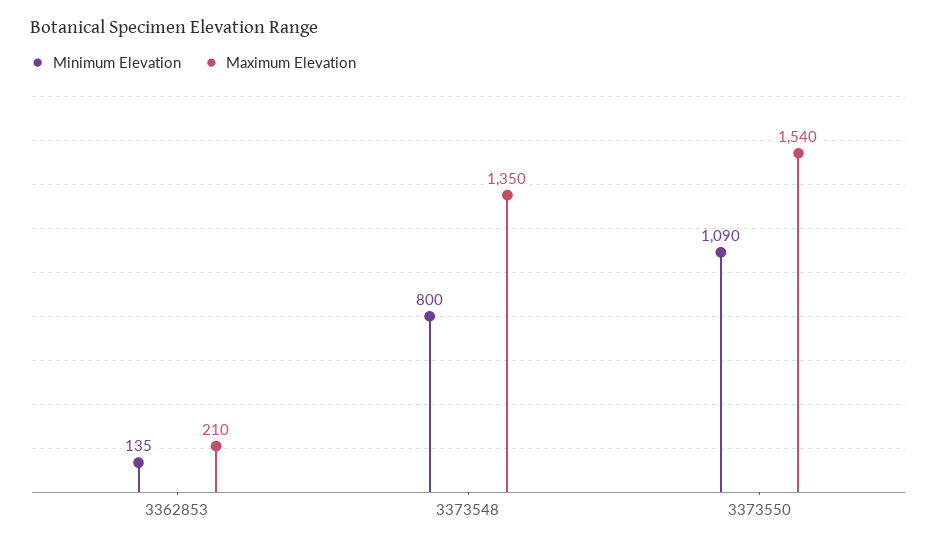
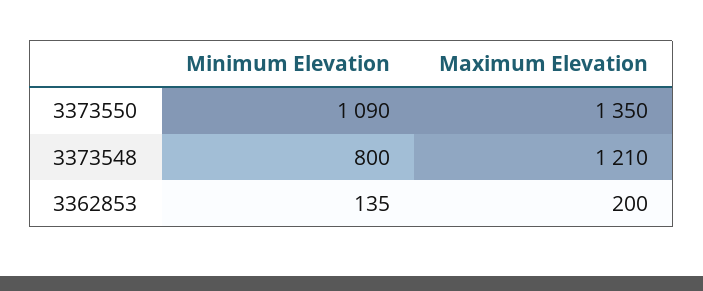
  {
    "Minimum Elevation": {
      "3362853": 135,
      "3373548": 800,
      "3373550": 1090
    },
    "Maximum Elevation": {
-     "3362853": 210,
+     "3362853": 200,
-     "3373548": 1350,
+     "3373548": 1210,
-     "3373550": 1540
+     "3373550": 1350
    }
  }

